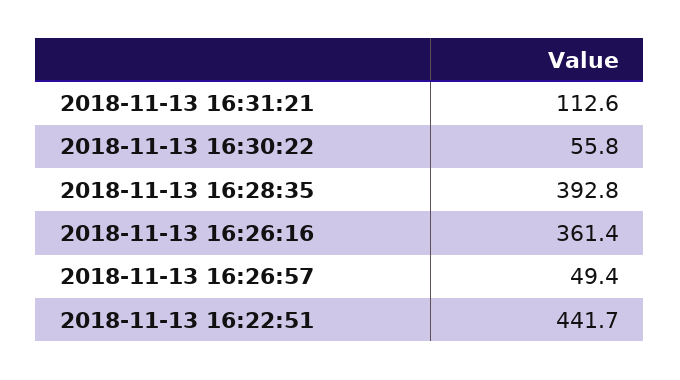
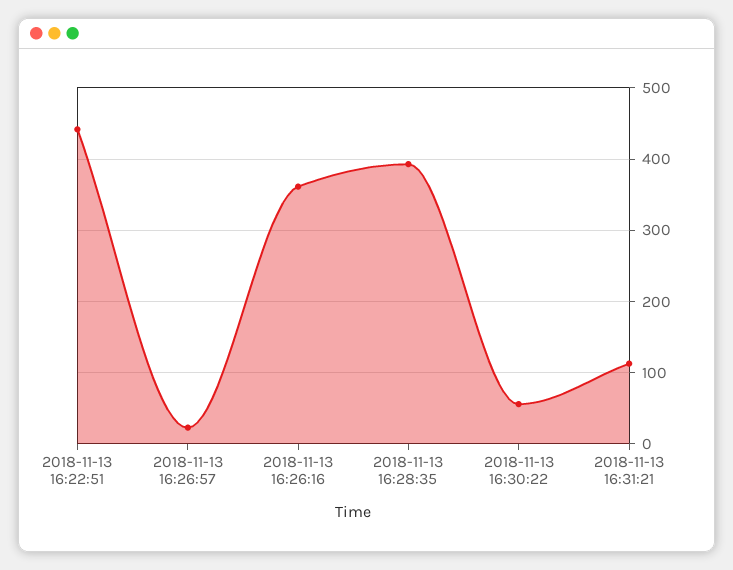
  {
    "2018-11-13 16:31:21": 112.6,
    "2018-11-13 16:30:22": 55.8,
    "2018-11-13 16:28:35": 392.8,
    "2018-11-13 16:26:16": 361.4,
-   "2018-11-13 16:26:57": 49.4,
+   "2018-11-13 16:26:57": 20,
    "2018-11-13 16:22:51": 441.7
  }

